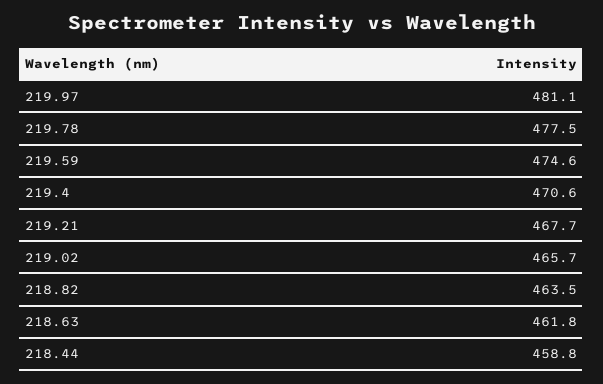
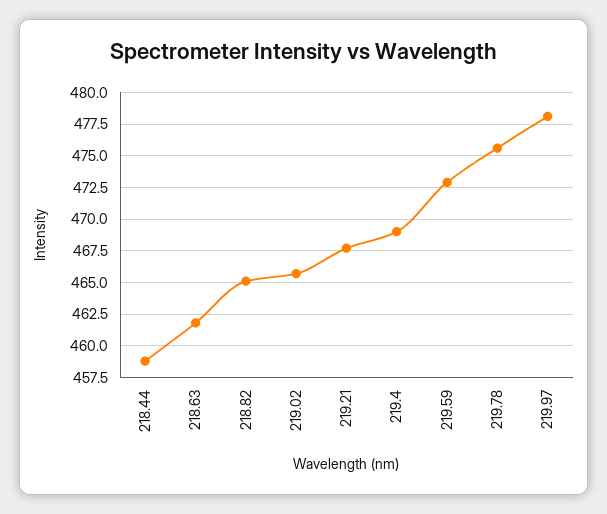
  {
-   "219.97": 481.1,
+   "219.97": 478,
-   "219.78": 477.5,
+   "219.78": 475.5,
-   "219.59": 474.6,
+   "219.59": 473,
-   "219.4": 470.6,
+   "219.4": 469,
    "219.21": 467.7,
    "219.02": 465.7,
-   "218.82": 463.5,
+   "218.82": 465,
    "218.63": 461.8,
    "218.44": 458.8
  }

